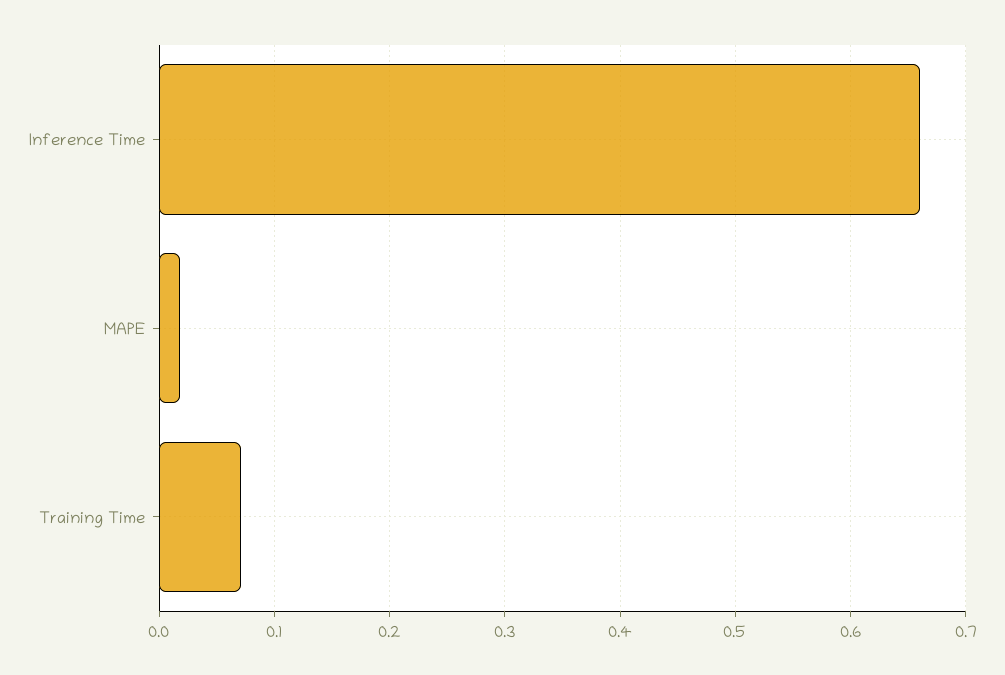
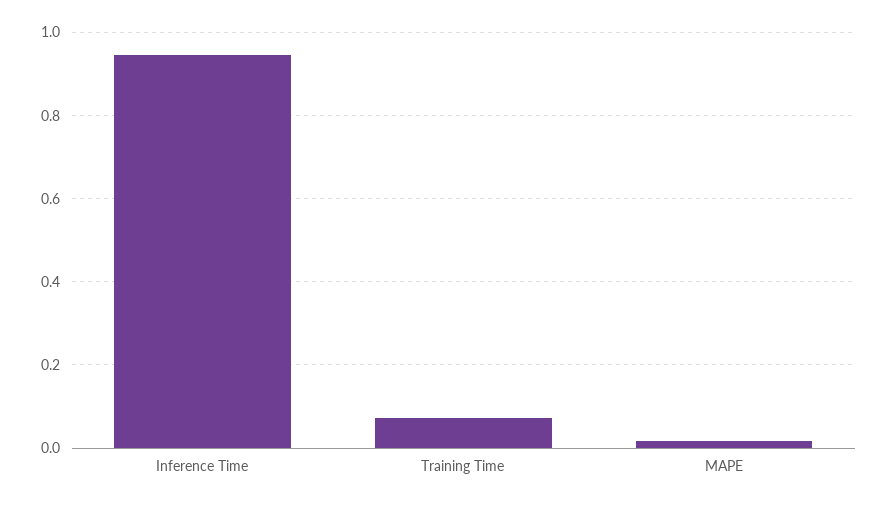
  {
-   "Inference Time": 0.66,
+   "Inference Time": 0.94,
    "MAPE": 0.02,
    "Training Time": 0.07
  }

